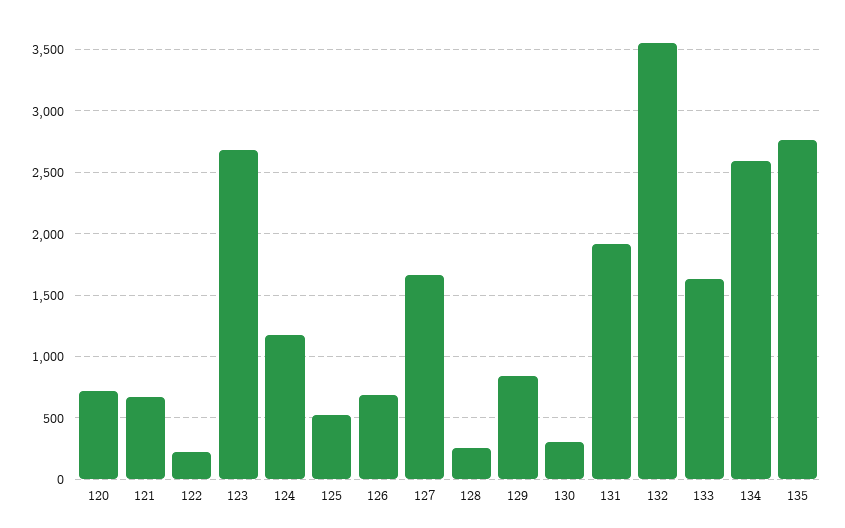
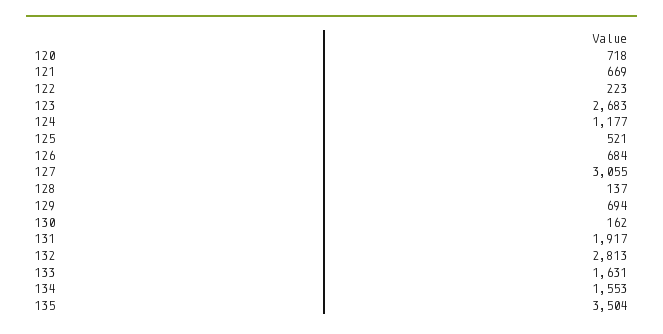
  {
    "120": 718,
    "121": 669,
    "122": 223,
    "123": 2683,
    "124": 1177,
    "125": 521,
    "126": 684,
-   "127": 1650,
+   "127": 3055,
-   "128": 250,
+   "128": 137,
-   "129": 850,
+   "129": 694,
-   "130": 300,
+   "130": 162,
    "131": 1917,
-   "132": 3550,
+   "132": 2813,
    "133": 1631,
-   "134": 2600,
+   "134": 1553,
-   "135": 2750
+   "135": 3504
  }

